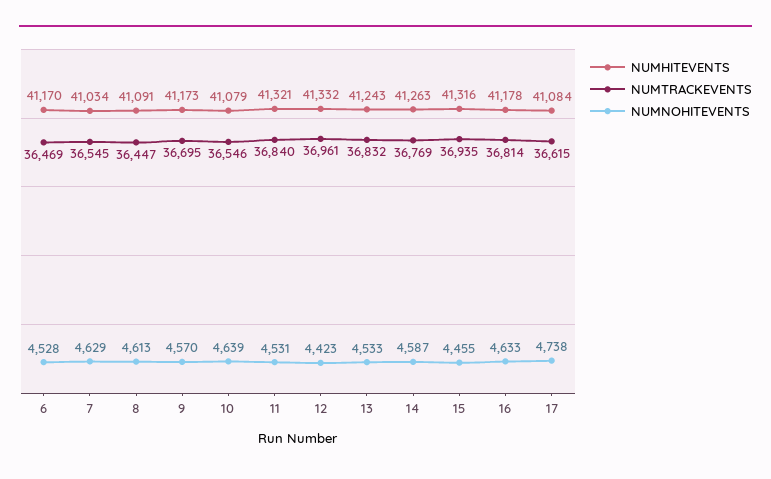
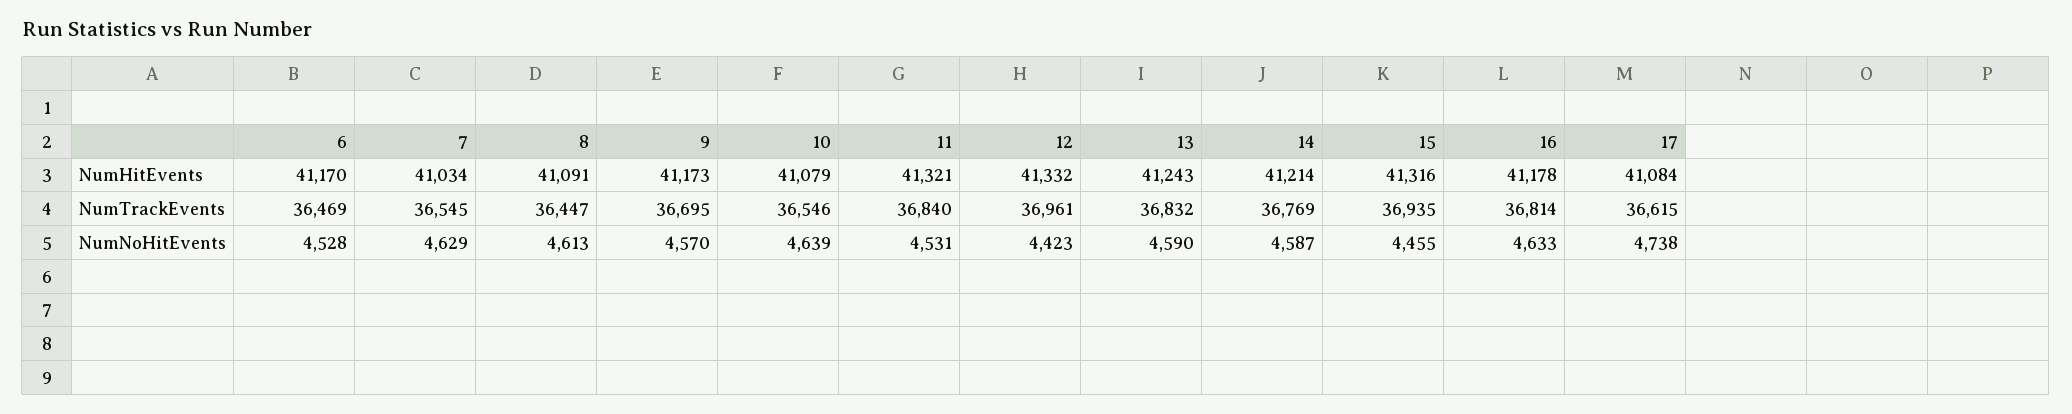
  {
    "NUMHITEVENTS": {
      "6": 41170,
      "7": 41034,
      "8": 41091,
      "9": 41173,
      "10": 41079,
      "11": 41321,
      "12": 41332,
      "13": 41243,
-     "14": 41263,
+     "14": 41214,
      "15": 41316,
      "16": 41178,
      "17": 41084
    },
    "NUMTRACKEVENTS": {
      "6": 36469,
      "7": 36545,
      "8": 36447,
      "9": 36695,
      "10": 36546,
      "11": 36840,
      "12": 36961,
      "13": 36832,
      "14": 36769,
      "15": 36935,
      "16": 36814,
      "17": 36615
    },
    "NUMNOHITEVENTS": {
      "6": 4528,
      "7": 4629,
      "8": 4613,
      "9": 4570,
      "10": 4639,
      "11": 4531,
      "12": 4423,
-     "13": 4533,
+     "13": 4590,
      "14": 4587,
      "15": 4455,
      "16": 4633,
      "17": 4738
    }
  }

